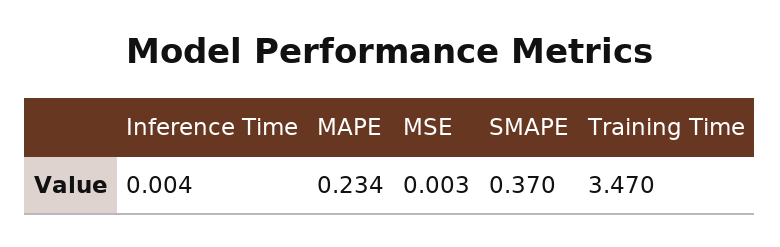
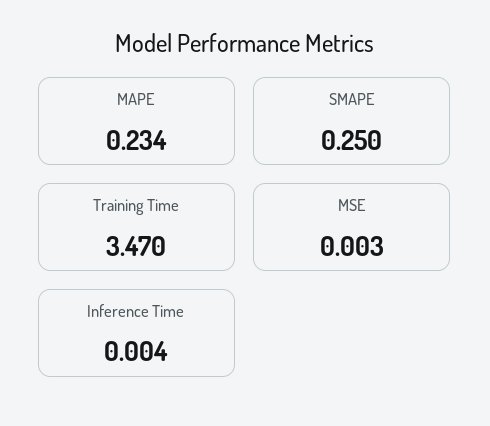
  {
    "Inference Time": 0.004,
    "MAPE": 0.234,
    "MSE": 0.003,
-   "SMAPE": 0.37,
+   "SMAPE": 0.25,
    "Training Time": 3.47
  }

